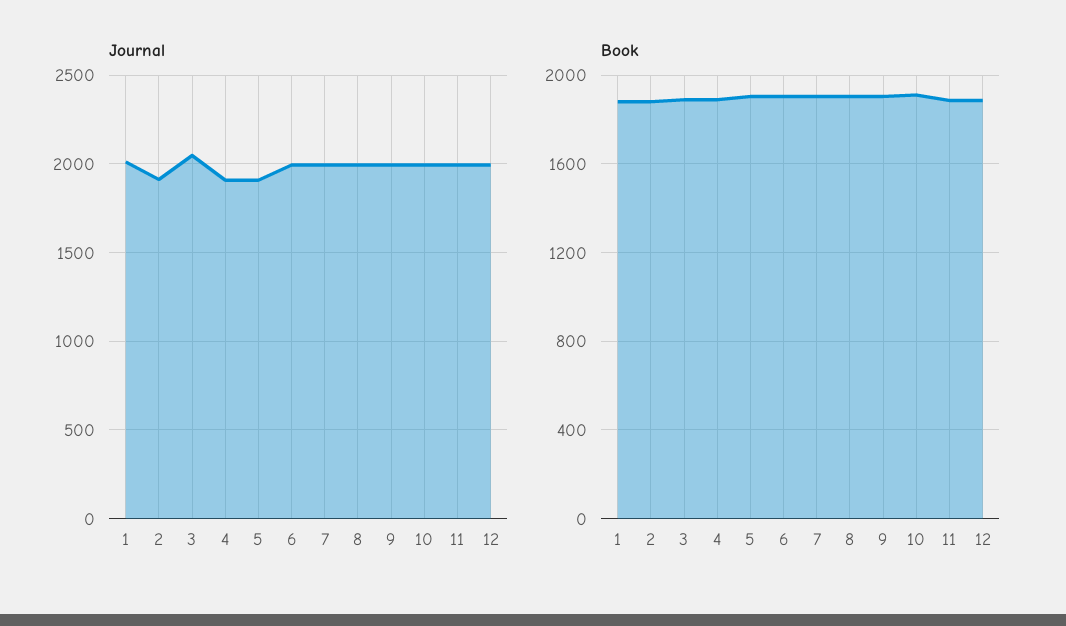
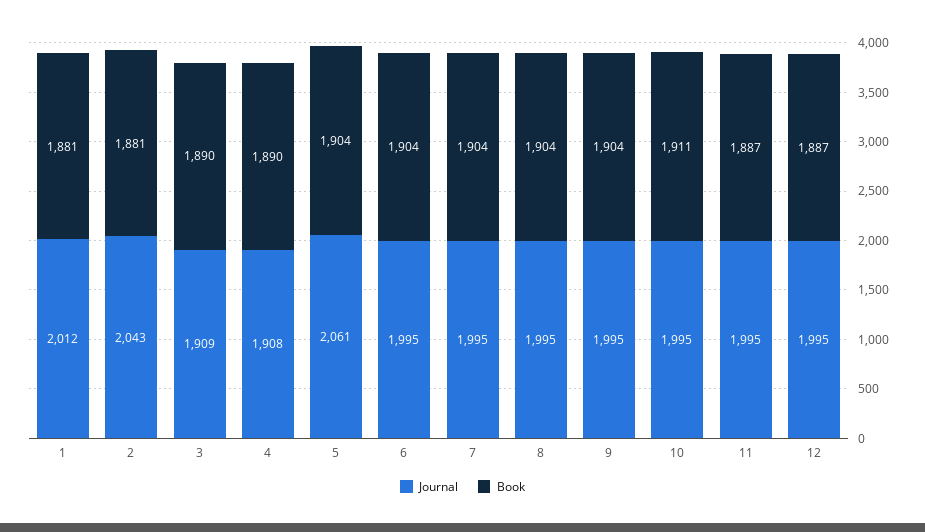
  {
    "Journal": {
      "1": 2012,
-     "2": 1900,
+     "2": 2043,
-     "3": 2050,
+     "3": 1909,
      "4": 1908,
-     "5": 1900,
+     "5": 2061,
      "6": 1995,
      "7": 1995,
      "8": 1995,
      "9": 1995,
      "10": 1995,
      "11": 1995,
      "12": 1995
    },
    "Book": {
      "1": 1881,
      "2": 1881,
      "3": 1890,
      "4": 1890,
      "5": 1904,
      "6": 1904,
      "7": 1904,
      "8": 1904,
      "9": 1904,
      "10": 1911,
      "11": 1887,
      "12": 1887
    }
  }

